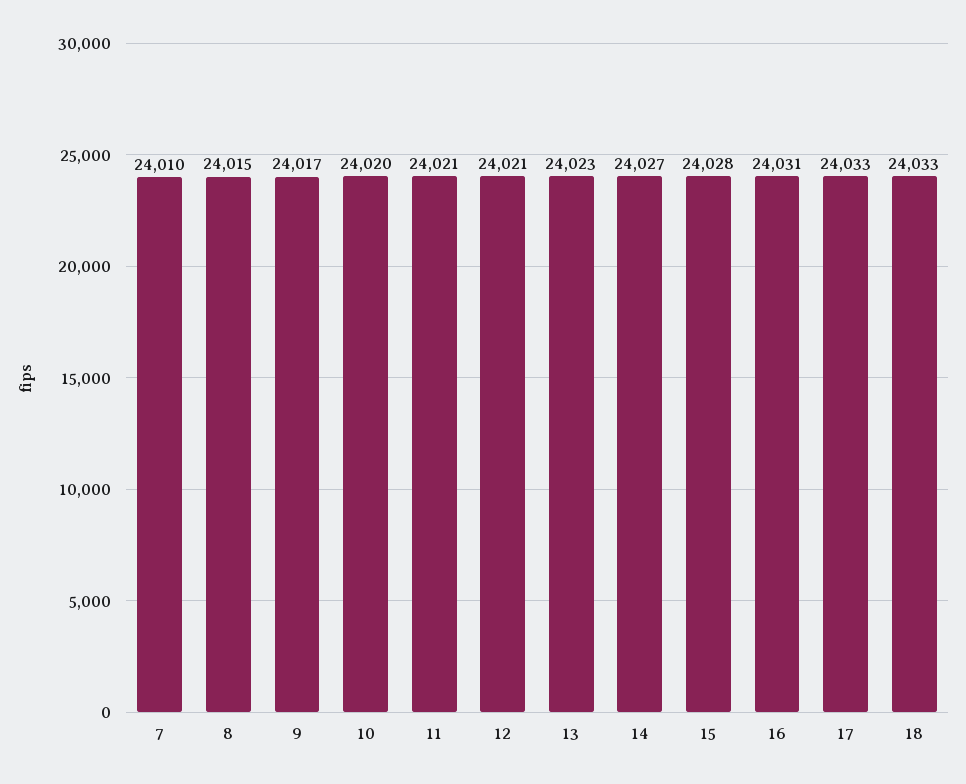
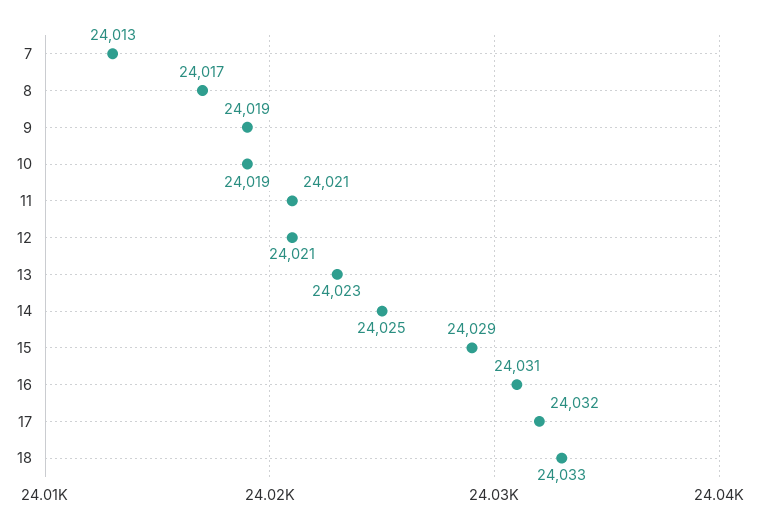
  {
-   "7": 24010,
+   "7": 24013,
-   "8": 24015,
+   "8": 24017,
-   "9": 24017,
+   "9": 24019,
-   "10": 24020,
+   "10": 24019,
    "11": 24021,
    "12": 24021,
    "13": 24023,
-   "14": 24027,
+   "14": 24025,
-   "15": 24028,
+   "15": 24029,
    "16": 24031,
-   "17": 24033,
+   "17": 24032,
    "18": 24033
  }

